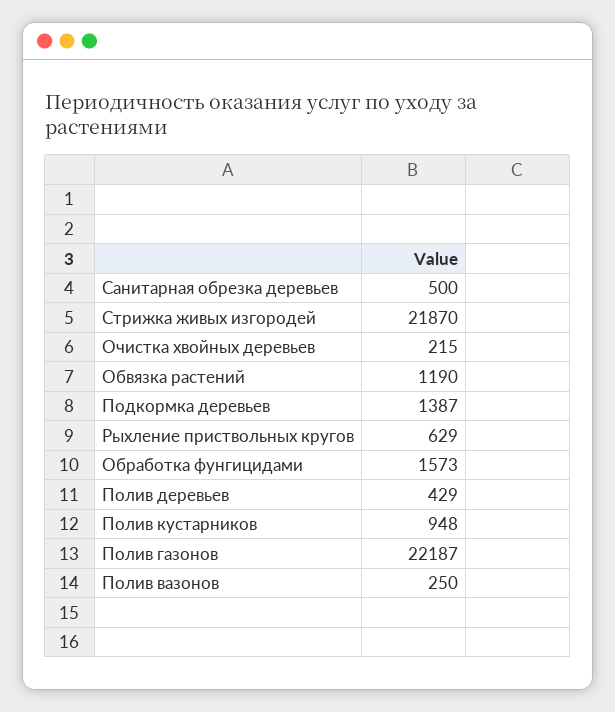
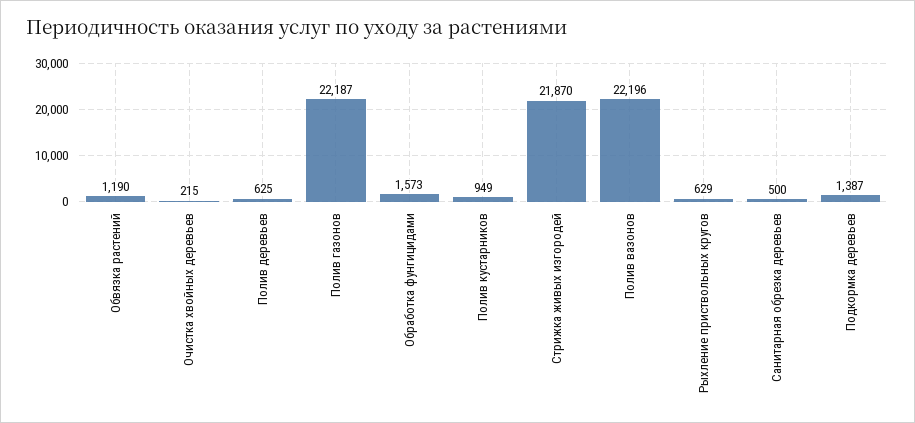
  {
    "Санитарная обрезка деревьев": 500,
    "Стрижка живых изгородей": 21870,
    "Очистка хвойных деревьев": 215,
    "Обвязка растений": 1190,
    "Подкормка деревьев": 1387,
    "Рыхление приствольных кругов": 629,
    "Обработка фунгицидами": 1573,
-   "Полив деревьев": 429,
+   "Полив деревьев": 625,
-   "Полив кустарников": 948,
+   "Полив кустарников": 949,
    "Полив газонов": 22187,
-   "Полив вазонов": 250
+   "Полив вазонов": 22196
  }

